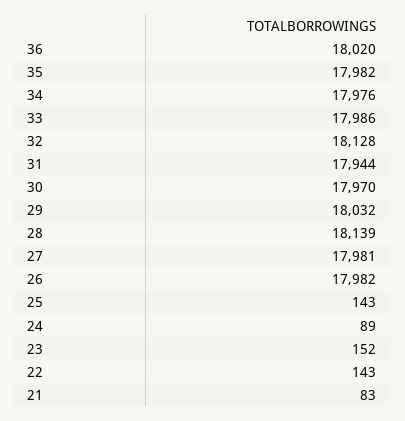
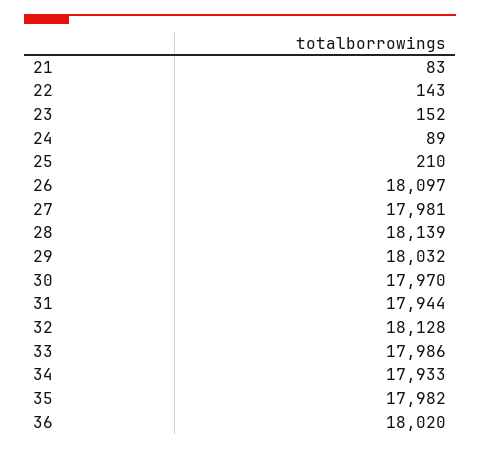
  {
    "36": 18020,
    "35": 17982,
-   "34": 17976,
+   "34": 17933,
    "33": 17986,
    "32": 18128,
    "31": 17944,
    "30": 17970,
    "29": 18032,
    "28": 18139,
    "27": 17981,
-   "26": 17982,
+   "26": 18097,
-   "25": 143,
+   "25": 210,
    "24": 89,
    "23": 152,
    "22": 143,
    "21": 83
  }

